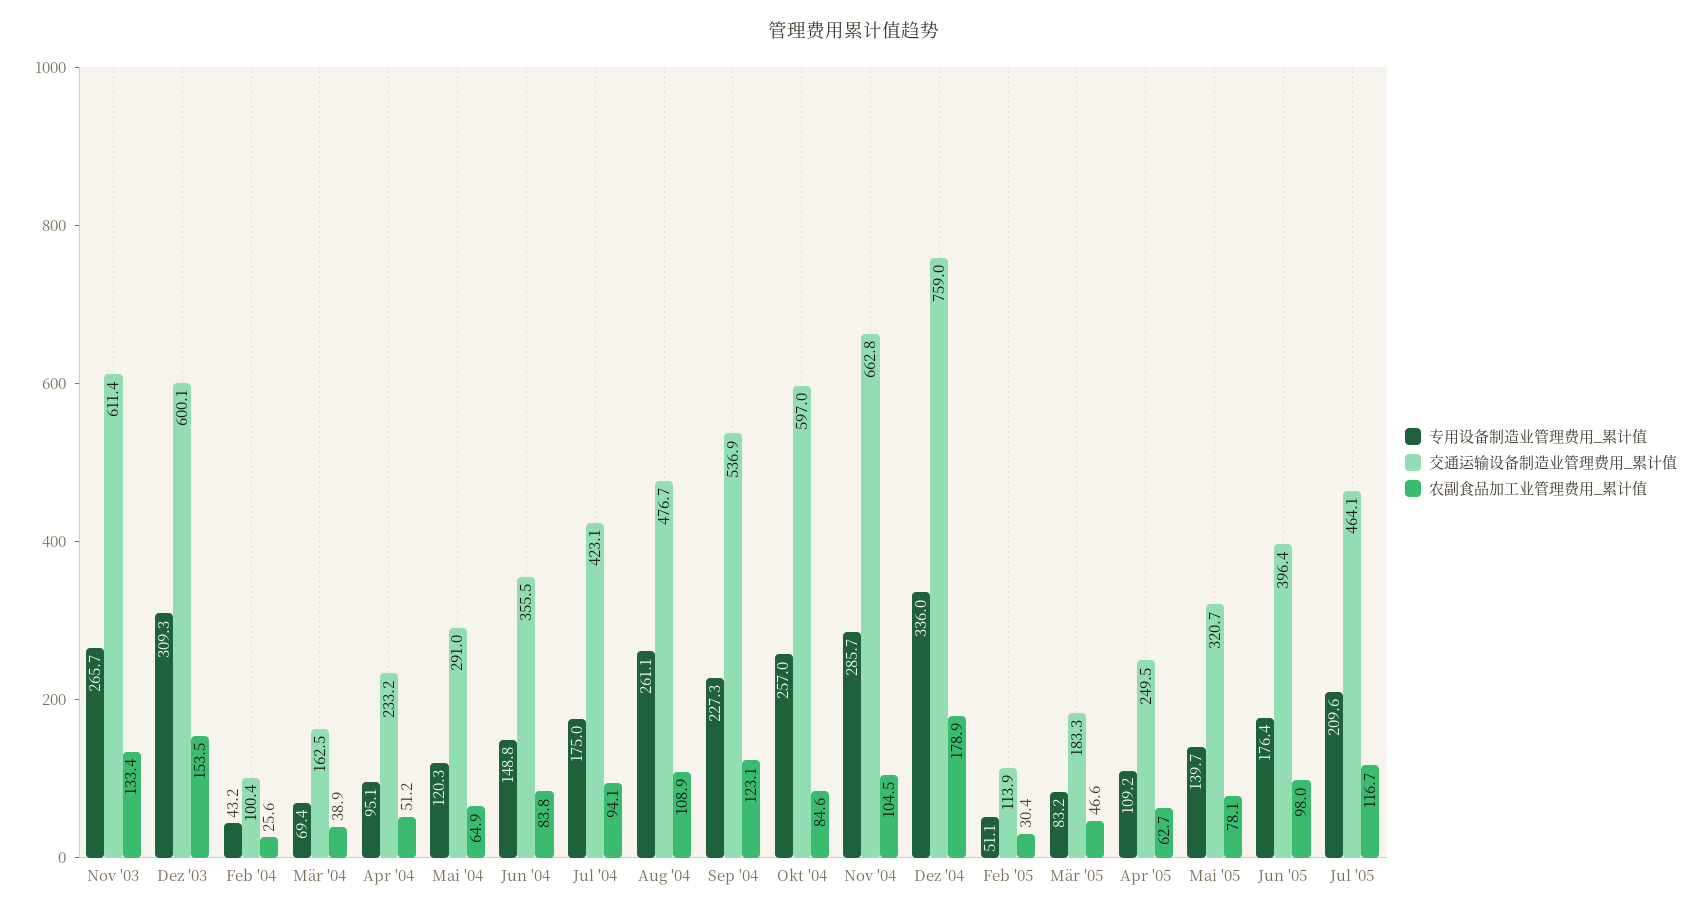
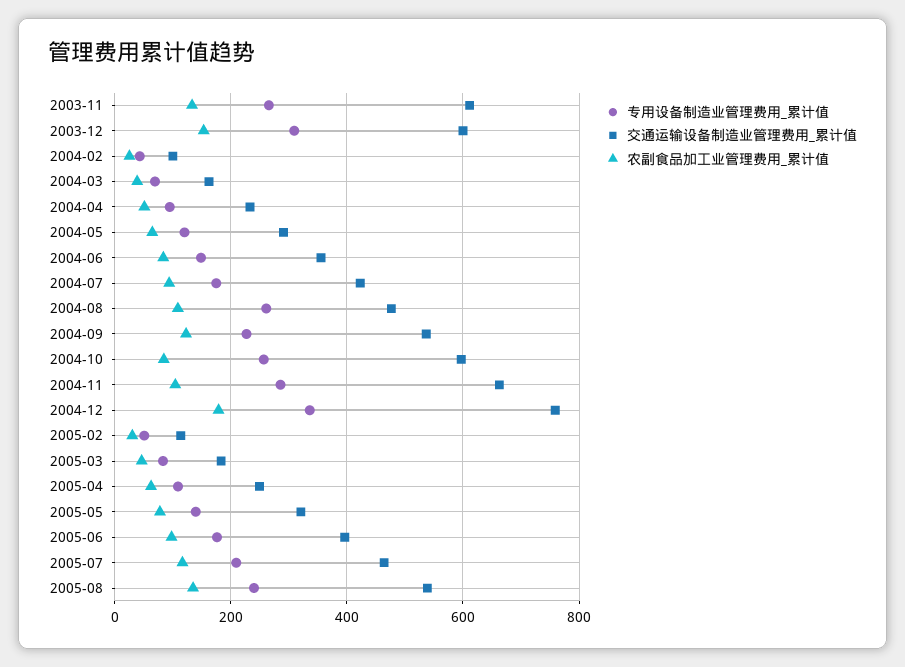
  {
    "专用设备制造业管理费用_累计值": {
      "Nov '03": 265.7,
      "Dez '03": 309.3,
      "Feb '04": 43.2,
      "Mär '04": 69.4,
      "Apr '04": 95.1,
      "Mai '04": 120.3,
      "Jun '04": 148.8,
      "Jul '04": 175,
      "Aug '04": 261.1,
      "Sep '04": 227.3,
      "Okt '04": 257,
      "Nov '04": 285.7,
      "Dez '04": 336,
      "Feb '05": 51.1,
      "Mär '05": 83.2,
      "Apr '05": 109.2,
      "Mai '05": 139.7,
      "Jun '05": 176.4,
-     "Jul '05": 209.6
+     "Jul '05": 209.6,
+     "2005-08": 240
    },
    "交通运输设备制造业管理费用_累计值": {
      "Nov '03": 611.4,
      "Dez '03": 600.1,
      "Feb '04": 100.4,
      "Mär '04": 162.5,
      "Apr '04": 233.2,
      "Mai '04": 291,
      "Jun '04": 355.5,
      "Jul '04": 423.1,
      "Aug '04": 476.7,
      "Sep '04": 536.9,
      "Okt '04": 597,
      "Nov '04": 662.8,
      "Dez '04": 759,
      "Feb '05": 113.9,
      "Mär '05": 183.3,
      "Apr '05": 249.5,
      "Mai '05": 320.7,
      "Jun '05": 396.4,
-     "Jul '05": 464.1
+     "Jul '05": 464.1,
+     "2005-08": 540
    },
    "农副食品加工业管理费用_累计值": {
      "Nov '03": 133.4,
      "Dez '03": 153.5,
      "Feb '04": 25.6,
      "Mär '04": 38.9,
      "Apr '04": 51.2,
      "Mai '04": 64.9,
      "Jun '04": 83.8,
      "Jul '04": 94.1,
      "Aug '04": 108.9,
      "Sep '04": 123.1,
      "Okt '04": 84.6,
      "Nov '04": 104.5,
      "Dez '04": 178.9,
      "Feb '05": 30.4,
      "Mär '05": 46.6,
      "Apr '05": 62.7,
      "Mai '05": 78.1,
      "Jun '05": 98,
-     "Jul '05": 116.7
+     "Jul '05": 116.7,
+     "2005-08": 140
    }
  }

